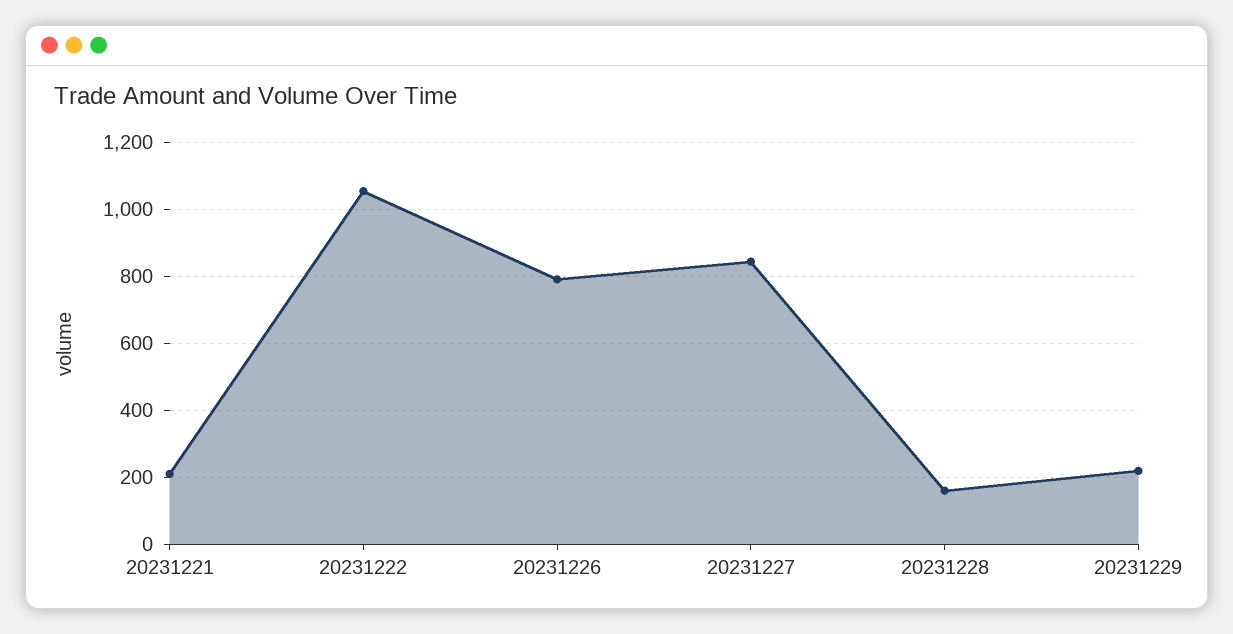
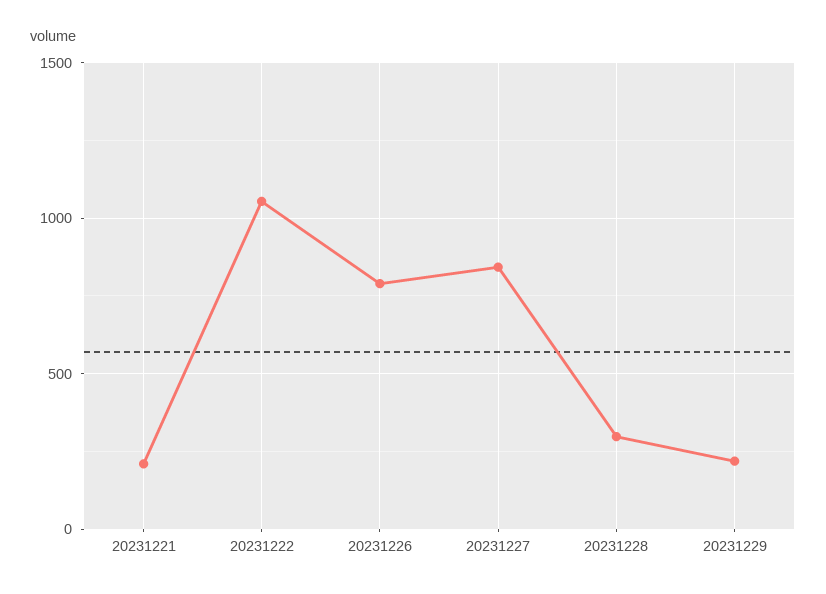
  {
    "20231221": 220,
    "20231222": 1060,
    "20231226": 800,
    "20231227": 840,
-   "20231228": 160,
+   "20231228": 300,
    "20231229": 220
  }

